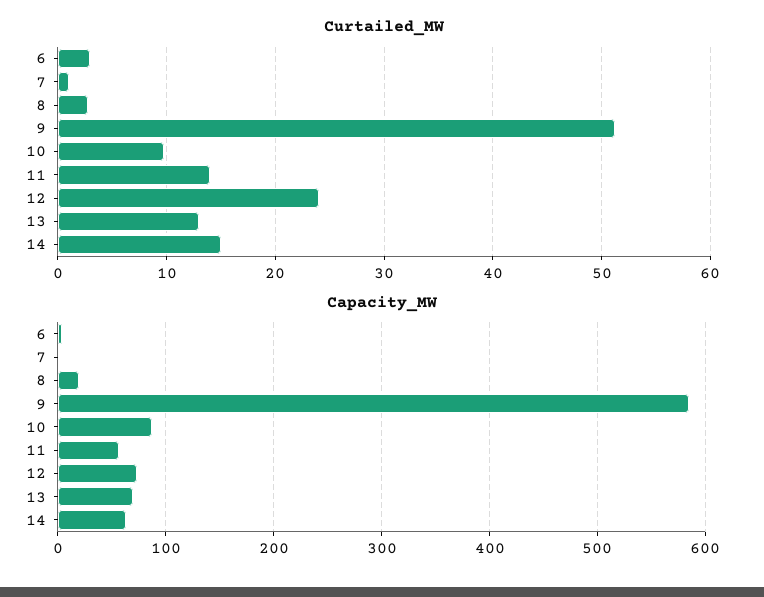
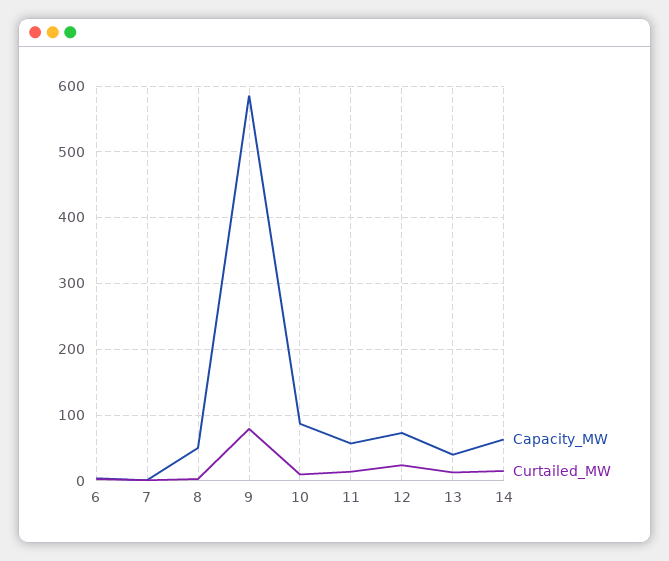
  {
    "Curtailed_MW": {
      "6": 3,
      "7": 1,
      "8": 3,
-     "9": 51,
+     "9": 80,
      "10": 10,
      "11": 14,
      "12": 24,
      "13": 13,
      "14": 15
    },
    "Capacity_MW": {
      "6": 0,
      "7": 0,
-     "8": 20,
+     "8": 50,
      "9": 590,
      "10": 90,
      "11": 60,
      "12": 70,
-     "13": 70,
+     "13": 40,
      "14": 60
    }
  }

